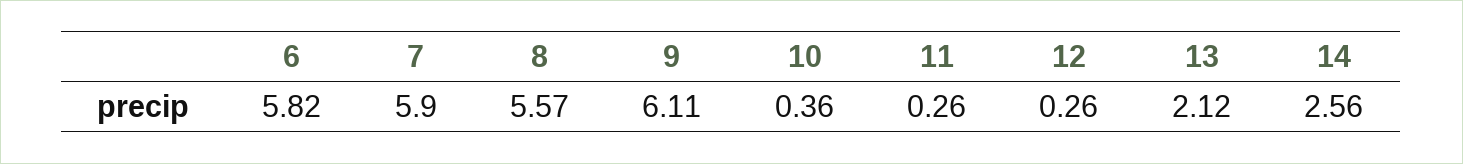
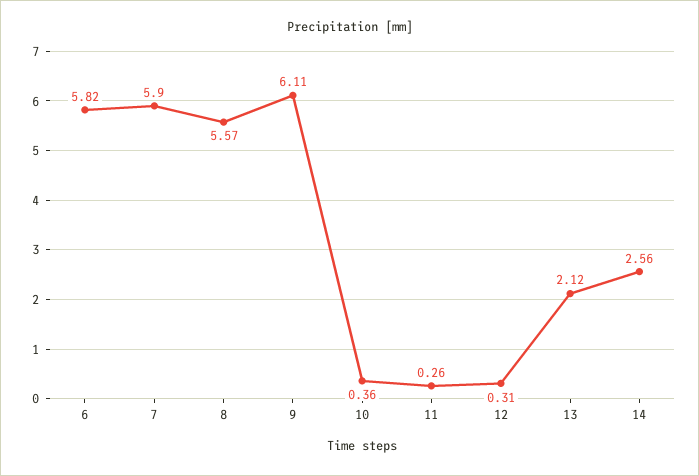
  {
    "6": 5.82,
    "7": 5.9,
    "8": 5.57,
    "9": 6.11,
    "10": 0.36,
    "11": 0.26,
-   "12": 0.26,
+   "12": 0.31,
    "13": 2.12,
    "14": 2.56
  }

